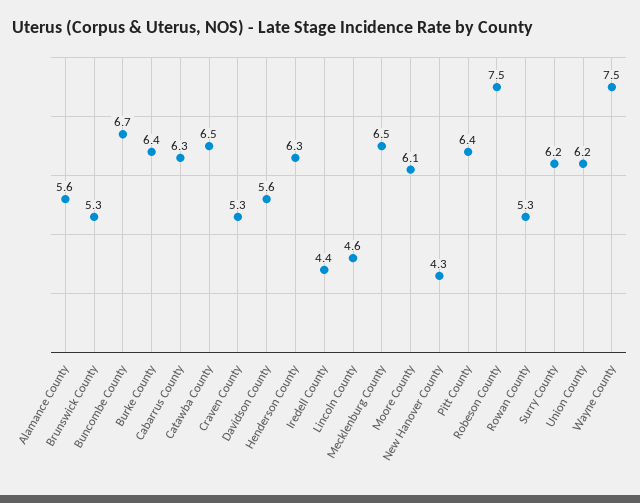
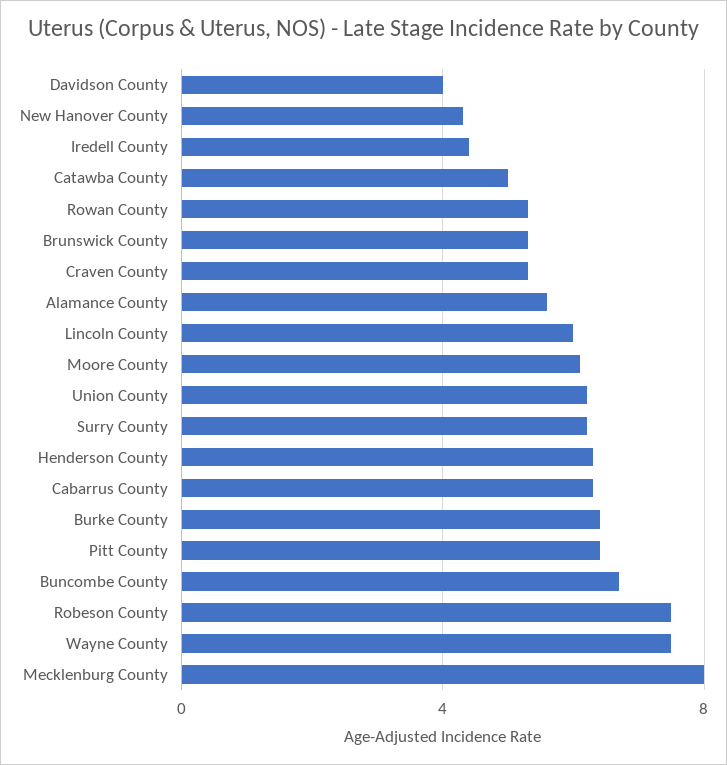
  {
    "Alamance County": 5.6,
    "Brunswick County": 5.3,
    "Buncombe County": 6.7,
    "Burke County": 6.4,
    "Cabarrus County": 6.3,
-   "Catawba County": 6.5,
+   "Catawba County": 5,
    "Craven County": 5.3,
-   "Davidson County": 5.6,
+   "Davidson County": 4,
    "Henderson County": 6.3,
    "Iredell County": 4.4,
-   "Lincoln County": 4.6,
+   "Lincoln County": 6,
-   "Mecklenburg County": 6.5,
+   "Mecklenburg County": 8,
    "Moore County": 6.1,
    "New Hanover County": 4.3,
    "Pitt County": 6.4,
    "Robeson County": 7.5,
    "Rowan County": 5.3,
    "Surry County": 6.2,
    "Union County": 6.2,
    "Wayne County": 7.5
  }

